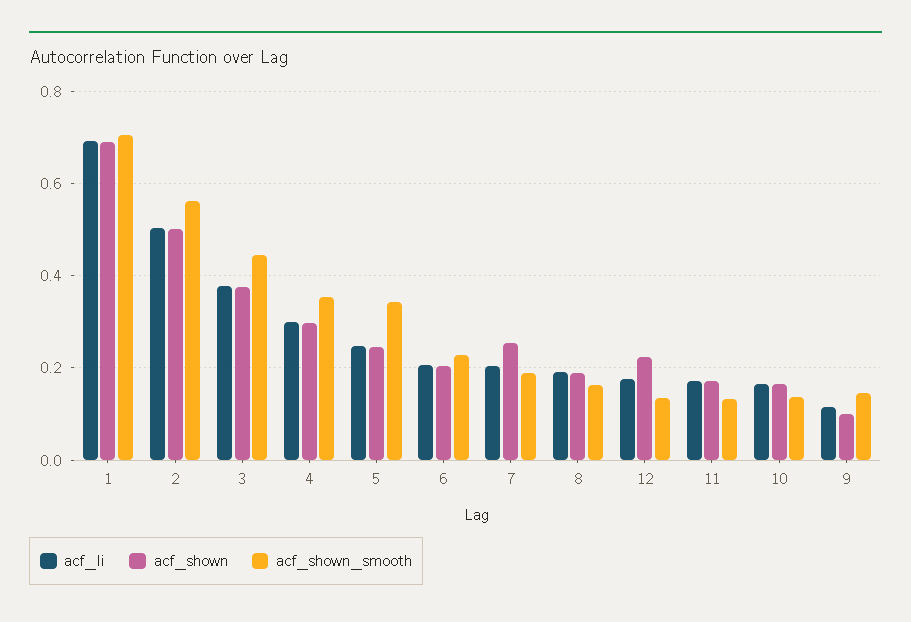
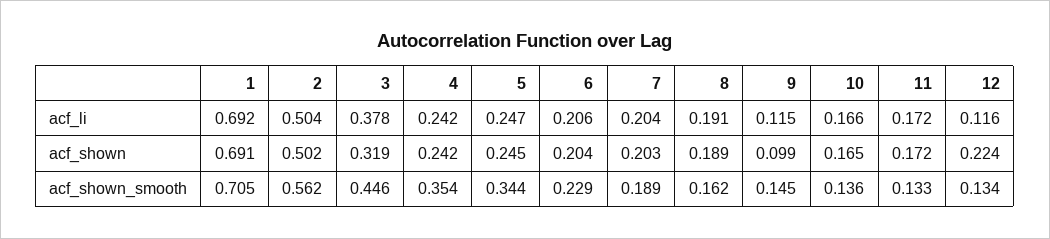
  {
    "acf_li": {
      "1": 0.692,
      "2": 0.504,
      "3": 0.378,
-     "4": 0.3,
+     "4": 0.242,
      "5": 0.247,
      "6": 0.206,
      "7": 0.204,
      "8": 0.191,
-     "12": 0.18,
+     "12": 0.116,
      "11": 0.172,
      "10": 0.166,
      "9": 0.115
    },
    "acf_shown": {
      "1": 0.691,
      "2": 0.502,
-     "3": 0.38,
+     "3": 0.319,
-     "4": 0.3,
+     "4": 0.242,
      "5": 0.245,
      "6": 0.204,
-     "7": 0.26,
+     "7": 0.203,
      "8": 0.189,
      "12": 0.224,
      "11": 0.172,
      "10": 0.165,
      "9": 0.099
    },
    "acf_shown_smooth": {
      "1": 0.705,
      "2": 0.562,
      "3": 0.446,
      "4": 0.354,
      "5": 0.344,
      "6": 0.229,
      "7": 0.189,
      "8": 0.162,
      "12": 0.134,
      "11": 0.133,
      "10": 0.136,
      "9": 0.145
    }
  }

